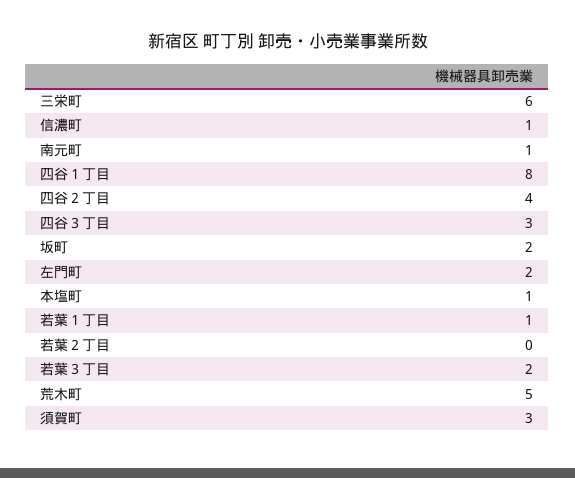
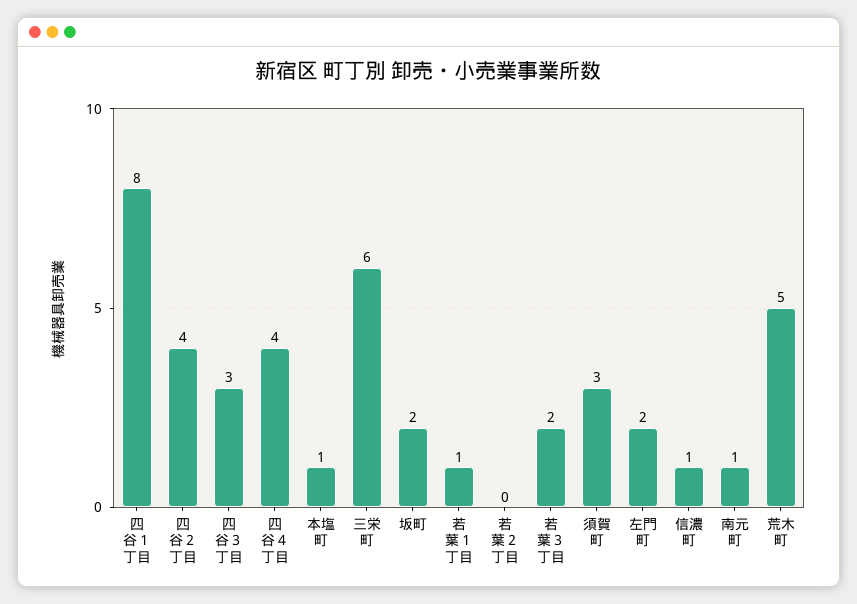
  {
    "三栄町": 6,
    "信濃町": 1,
    "南元町": 1,
    "四谷１丁目": 8,
    "四谷２丁目": 4,
    "四谷３丁目": 3,
    "坂町": 2,
    "左門町": 2,
    "本塩町": 1,
    "若葉１丁目": 1,
    "若葉２丁目": 0,
    "若葉３丁目": 2,
    "荒木町": 5,
-   "須賀町": 3
+   "須賀町": 3,
+   "四谷４丁目": 4
  }

